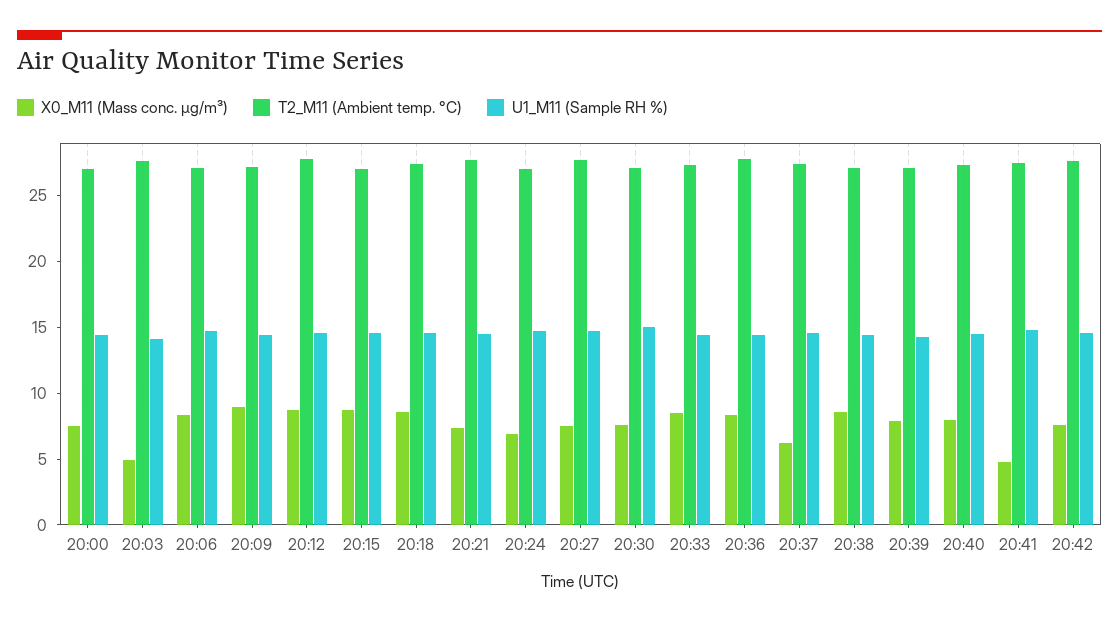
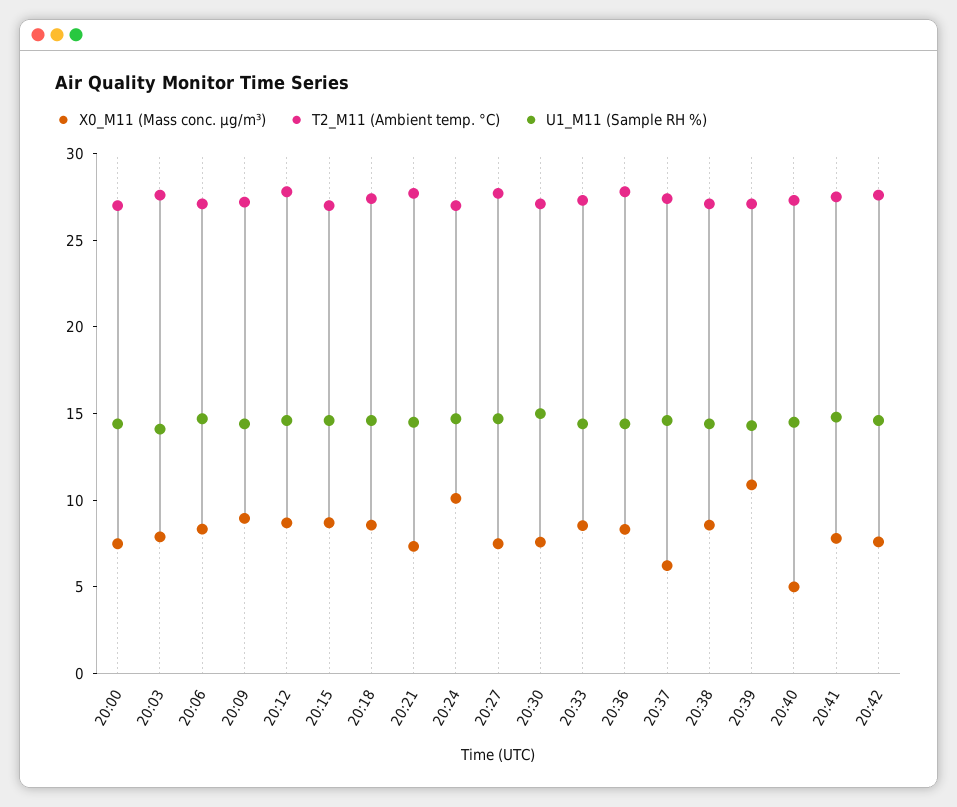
  {
    "X0_M11 (Mass conc. μg/m³)": {
      "20:00": 7,
-     "20:03": 5,
+     "20:03": 8,
      "20:06": 8,
      "20:09": 9,
      "20:12": 9,
      "20:15": 9,
      "20:18": 9,
      "20:21": 7,
-     "20:24": 7,
+     "20:24": 10,
      "20:27": 7,
      "20:30": 8,
      "20:33": 9,
      "20:36": 8,
      "20:37": 6,
      "20:38": 9,
-     "20:39": 8,
+     "20:39": 11,
-     "20:40": 8,
+     "20:40": 5,
-     "20:41": 5,
+     "20:41": 8,
      "20:42": 8
    },
    "T2_M11 (Ambient temp. °C)": {
      "20:00": 27,
      "20:03": 28,
      "20:06": 27,
      "20:09": 27,
      "20:12": 28,
      "20:15": 27,
      "20:18": 27,
      "20:21": 28,
      "20:24": 27,
      "20:27": 28,
      "20:30": 27,
      "20:33": 27,
      "20:36": 28,
      "20:37": 27,
      "20:38": 27,
      "20:39": 27,
      "20:40": 27,
      "20:41": 28,
      "20:42": 28
    },
    "U1_M11 (Sample RH %)": {
      "20:00": 14,
      "20:03": 14,
      "20:06": 15,
      "20:09": 14,
      "20:12": 15,
      "20:15": 15,
      "20:18": 15,
      "20:21": 15,
      "20:24": 15,
      "20:27": 15,
      "20:30": 15,
      "20:33": 14,
      "20:36": 14,
      "20:37": 15,
      "20:38": 14,
      "20:39": 14,
      "20:40": 15,
      "20:41": 15,
      "20:42": 15
    }
  }

